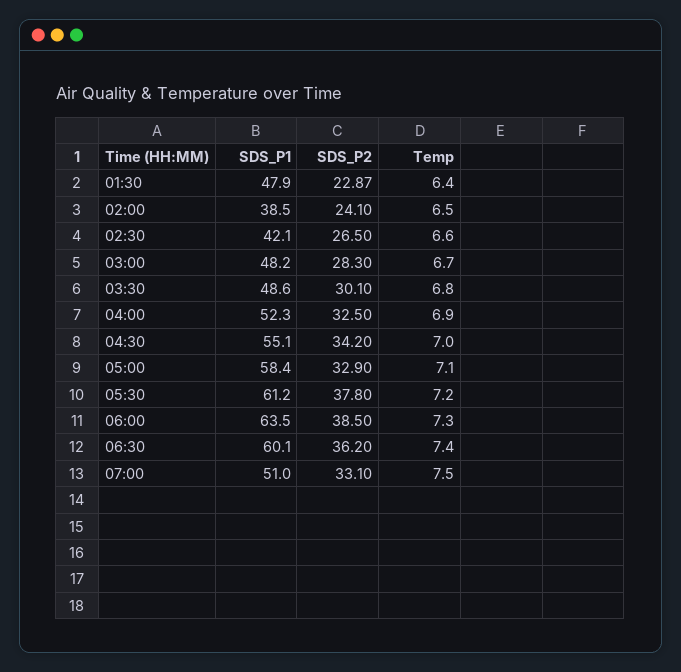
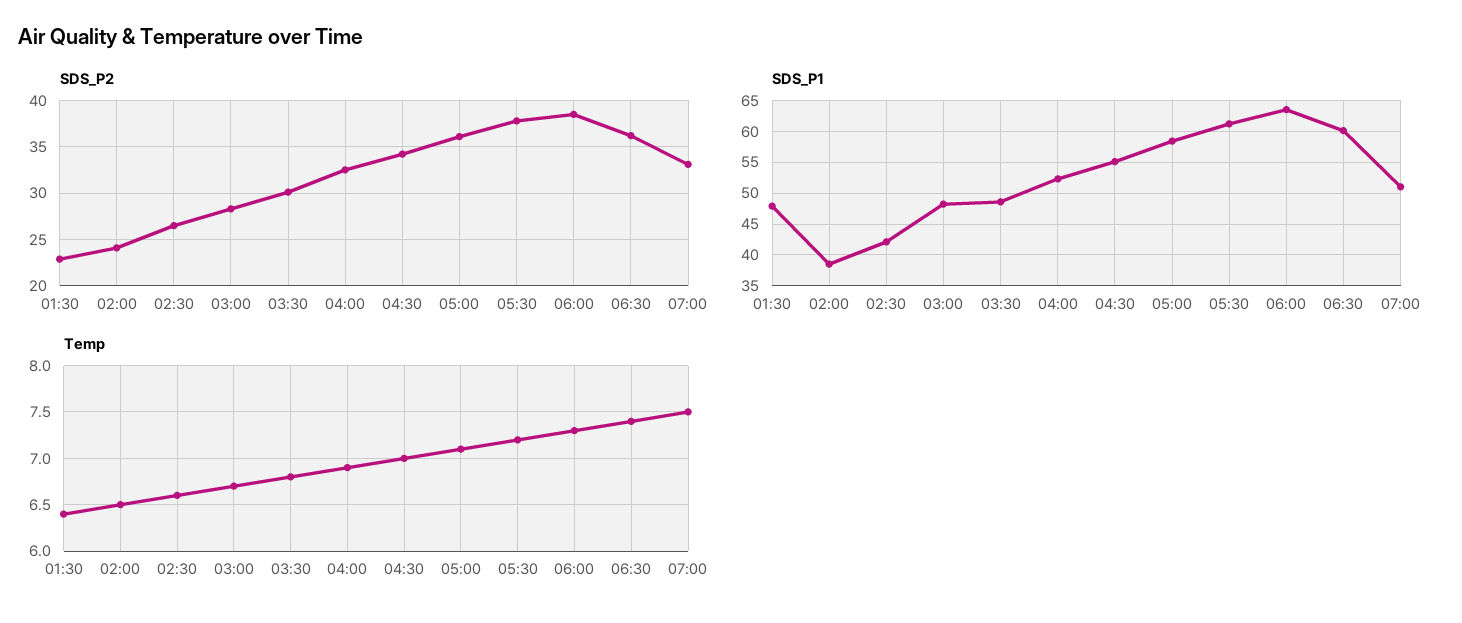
  {
    "SDS_P1": {
      "01:30": 47.9,
      "02:00": 38.5,
      "02:30": 42.1,
      "03:00": 48.2,
      "03:30": 48.6,
      "04:00": 52.3,
      "04:30": 55.1,
      "05:00": 58.4,
      "05:30": 61.2,
      "06:00": 63.5,
      "06:30": 60.1,
      "07:00": 51
    },
    "SDS_P2": {
      "01:30": 22.87,
      "02:00": 24.1,
      "02:30": 26.5,
      "03:00": 28.3,
      "03:30": 30.1,
      "04:00": 32.5,
      "04:30": 34.2,
-     "05:00": 32.9,
+     "05:00": 36,
      "05:30": 37.8,
      "06:00": 38.5,
      "06:30": 36.2,
      "07:00": 33.1
    },
    "Temp": {
      "01:30": 6.4,
      "02:00": 6.5,
      "02:30": 6.6,
      "03:00": 6.7,
      "03:30": 6.8,
      "04:00": 6.9,
      "04:30": 7,
      "05:00": 7.1,
      "05:30": 7.2,
      "06:00": 7.3,
      "06:30": 7.4,
      "07:00": 7.5
    }
  }

